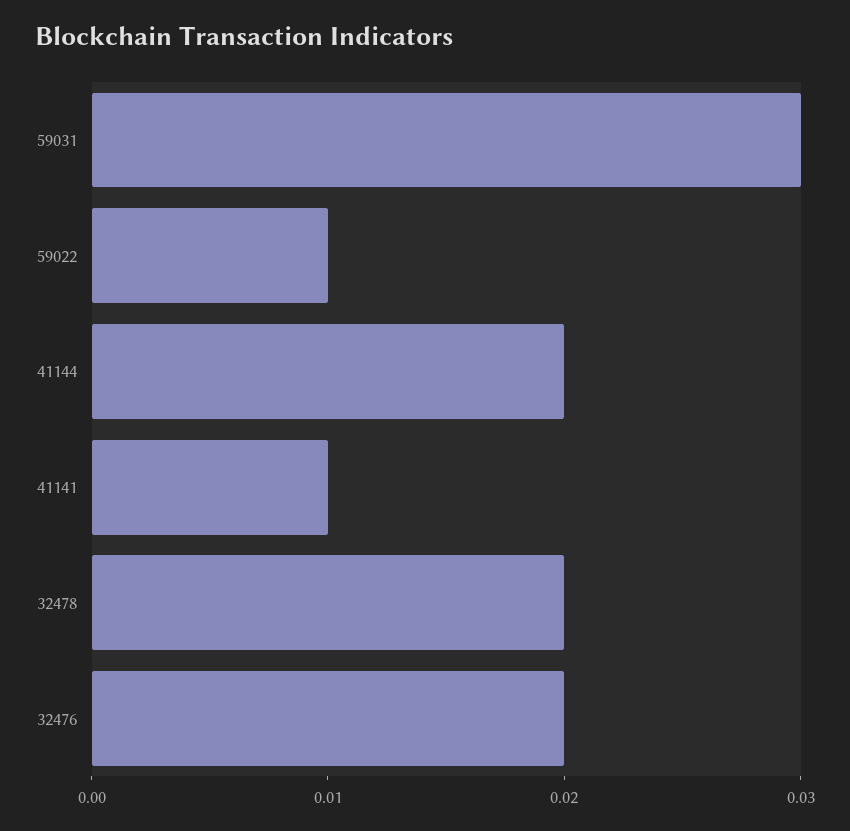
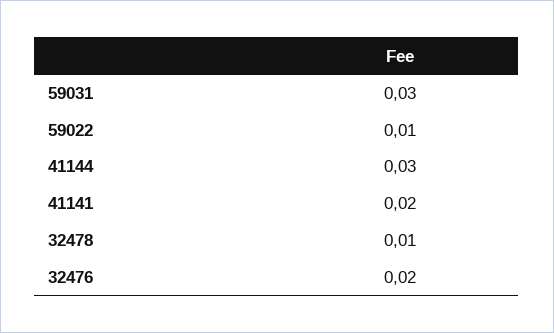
  {
    "59031": 0.03,
    "59022": 0.01,
-   "41144": 0.02,
+   "41144": 0.03,
-   "41141": 0.01,
+   "41141": 0.02,
-   "32478": 0.02,
+   "32478": 0.01,
    "32476": 0.02
  }

